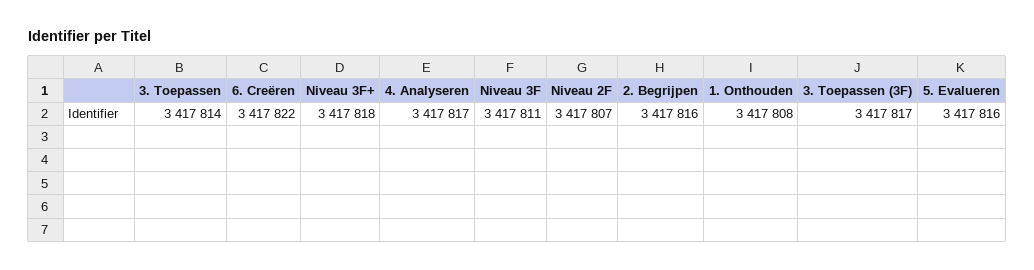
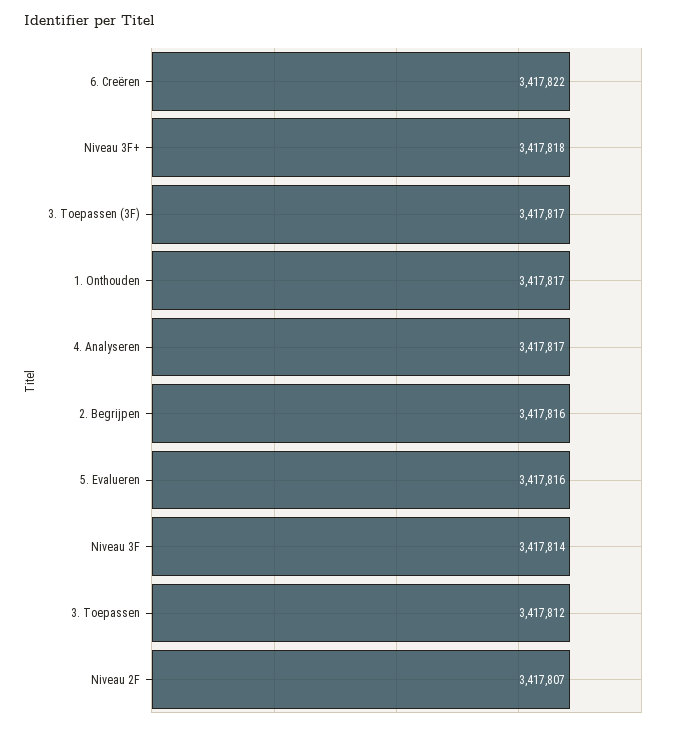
  {
-   "3. Toepassen": 3417814,
+   "3. Toepassen": 3417812,
    "6. Creëren": 3417822,
    "Niveau 3F+": 3417818,
    "4. Analyseren": 3417817,
-   "Niveau 3F": 3417811,
+   "Niveau 3F": 3417814,
    "Niveau 2F": 3417807,
    "2. Begrijpen": 3417816,
-   "1. Onthouden": 3417808,
+   "1. Onthouden": 3417817,
    "3. Toepassen (3F)": 3417817,
    "5. Evalueren": 3417816
  }

